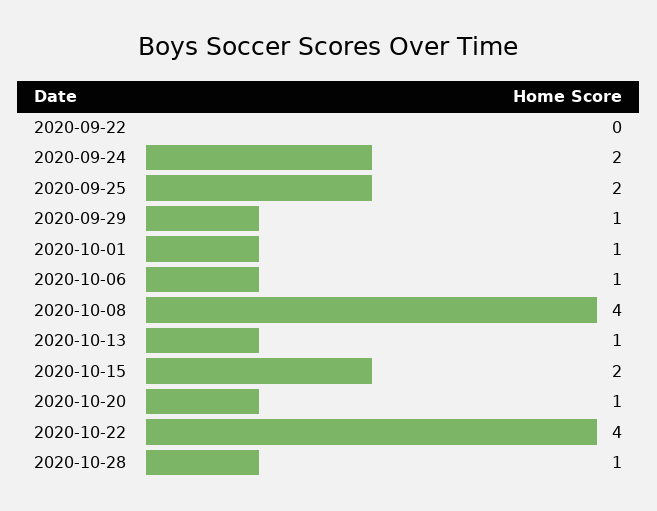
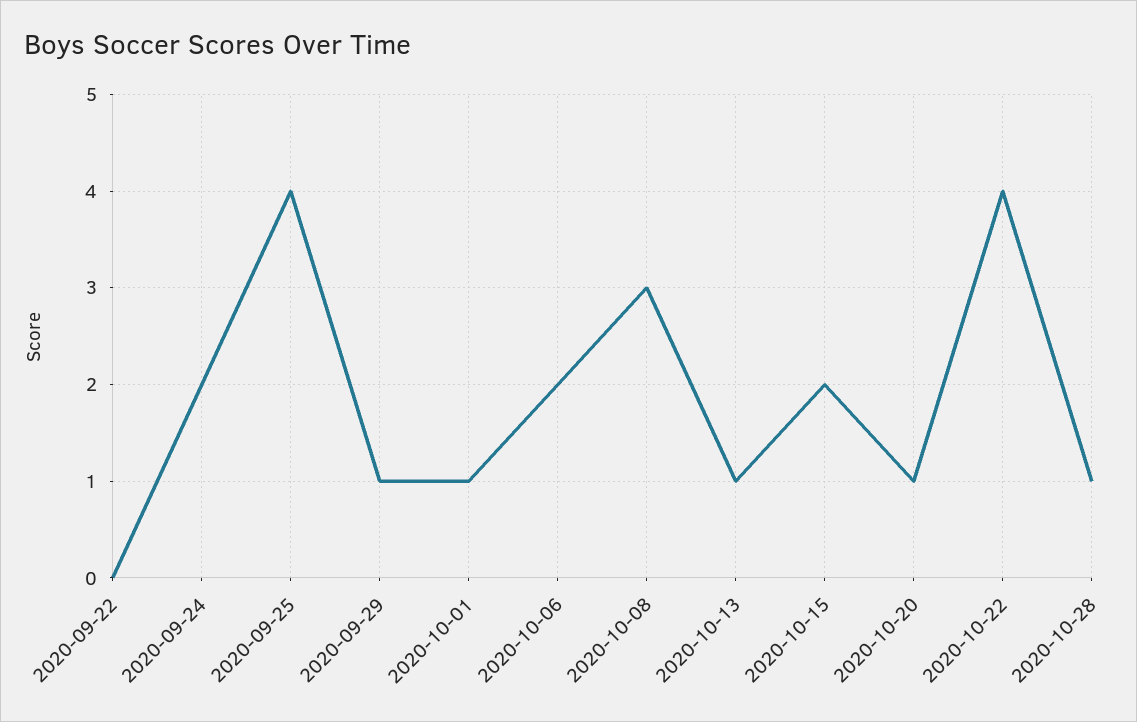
  {
    "2020-09-22": 0,
    "2020-09-24": 2,
-   "2020-09-25": 2,
+   "2020-09-25": 4,
    "2020-09-29": 1,
    "2020-10-01": 1,
-   "2020-10-06": 1,
+   "2020-10-06": 2,
-   "2020-10-08": 4,
+   "2020-10-08": 3,
    "2020-10-13": 1,
    "2020-10-15": 2,
    "2020-10-20": 1,
    "2020-10-22": 4,
    "2020-10-28": 1
  }

